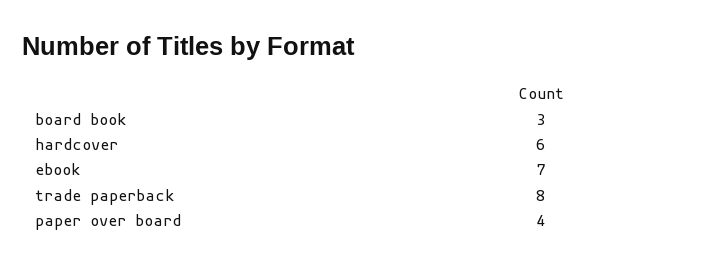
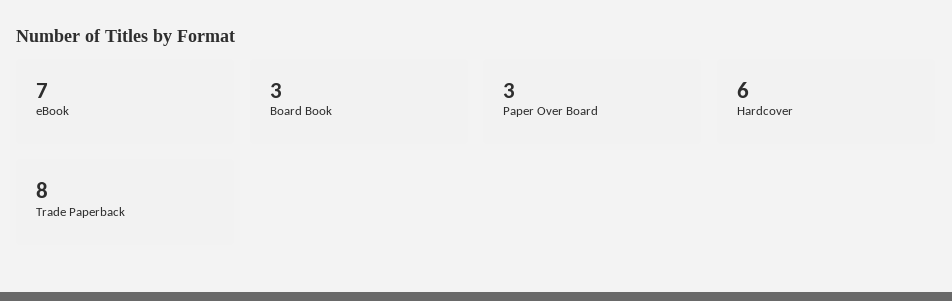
  {
    "board book": 3,
    "hardcover": 6,
    "ebook": 7,
    "trade paperback": 8,
-   "paper over board": 4
+   "paper over board": 3
  }

